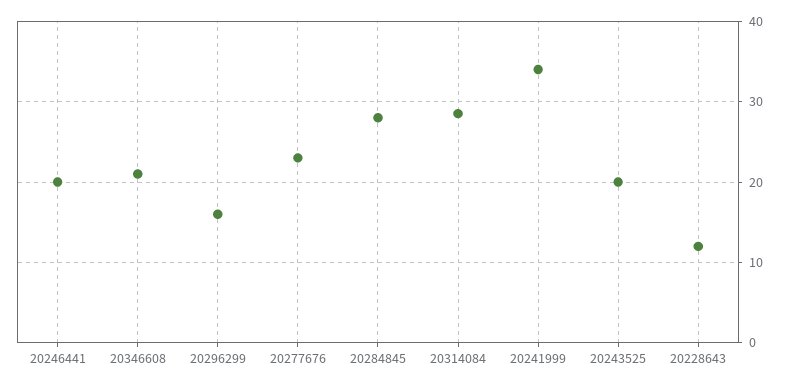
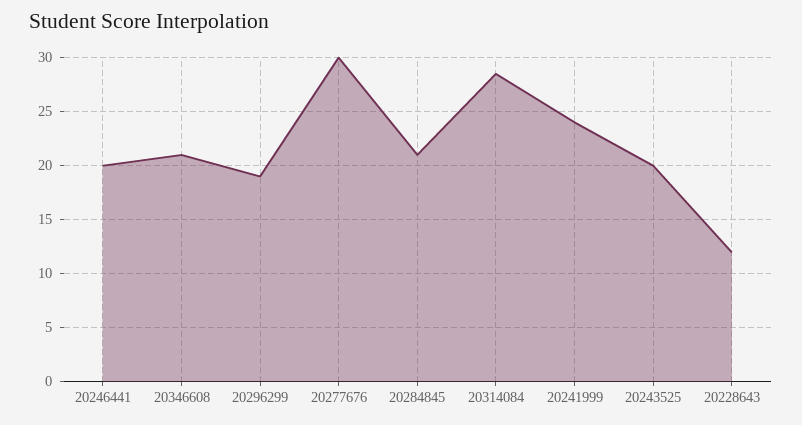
  {
    "20246441": 20,
    "20346608": 21,
-   "20296299": 16,
+   "20296299": 19,
-   "20277676": 23,
+   "20277676": 30,
-   "20284845": 28,
+   "20284845": 21,
    "20314084": 29,
-   "20241999": 34,
+   "20241999": 24,
    "20243525": 20,
    "20228643": 12
  }

